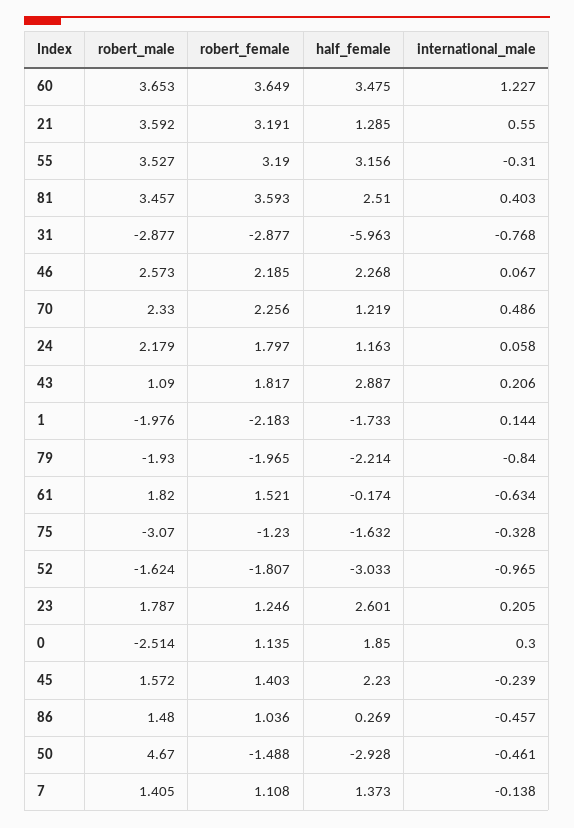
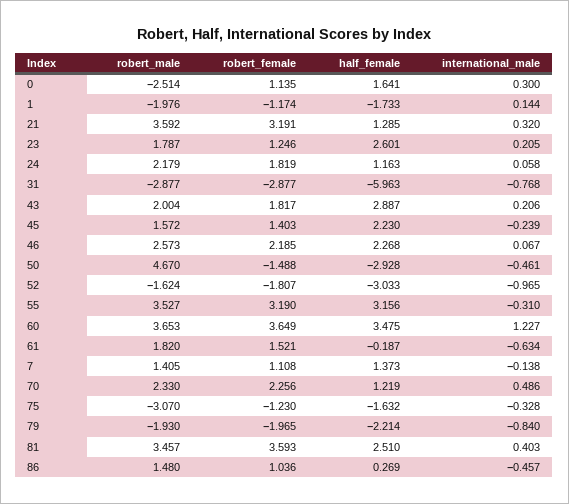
  {
    "robert_male": {
      "60": 3.653,
      "21": 3.592,
      "55": 3.527,
      "81": 3.457,
      "31": -2.877,
      "46": 2.573,
      "70": 2.33,
      "24": 2.179,
-     "43": 1.09,
+     "43": 2.004,
      "1": -1.976,
      "79": -1.93,
      "61": 1.82,
      "75": -3.07,
      "52": -1.624,
      "23": 1.787,
      "0": -2.514,
      "45": 1.572,
      "86": 1.48,
      "50": 4.67,
      "7": 1.405
    },
    "robert_female": {
      "60": 3.649,
      "21": 3.191,
      "55": 3.19,
      "81": 3.593,
      "31": -2.877,
      "46": 2.185,
      "70": 2.256,
-     "24": 1.797,
+     "24": 1.819,
      "43": 1.817,
-     "1": -2.183,
+     "1": -1.174,
      "79": -1.965,
      "61": 1.521,
      "75": -1.23,
      "52": -1.807,
      "23": 1.246,
      "0": 1.135,
      "45": 1.403,
      "86": 1.036,
      "50": -1.488,
      "7": 1.108
    },
    "half_female": {
      "60": 3.475,
      "21": 1.285,
      "55": 3.156,
      "81": 2.51,
      "31": -5.963,
      "46": 2.268,
      "70": 1.219,
      "24": 1.163,
      "43": 2.887,
      "1": -1.733,
      "79": -2.214,
-     "61": -0.174,
+     "61": -0.187,
      "75": -1.632,
      "52": -3.033,
      "23": 2.601,
-     "0": 1.85,
+     "0": 1.641,
      "45": 2.23,
      "86": 0.269,
      "50": -2.928,
      "7": 1.373
    },
    "international_male": {
      "60": 1.227,
-     "21": 0.55,
+     "21": 0.32,
      "55": -0.31,
      "81": 0.403,
      "31": -0.768,
      "46": 0.067,
      "70": 0.486,
      "24": 0.058,
      "43": 0.206,
      "1": 0.144,
      "79": -0.84,
      "61": -0.634,
      "75": -0.328,
      "52": -0.965,
      "23": 0.205,
      "0": 0.3,
      "45": -0.239,
      "86": -0.457,
      "50": -0.461,
      "7": -0.138
    }
  }

